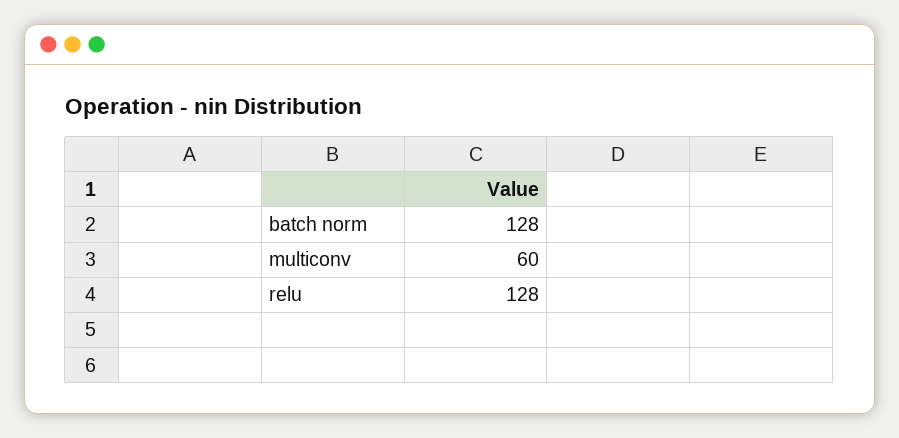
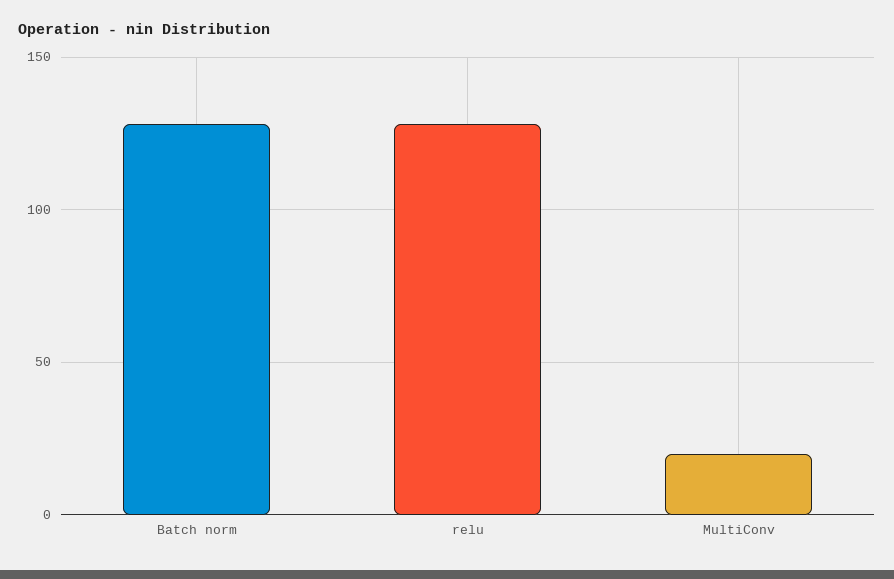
  {
    "batch norm": 128,
-   "multiconv": 60,
+   "multiconv": 20,
    "relu": 128
  }

